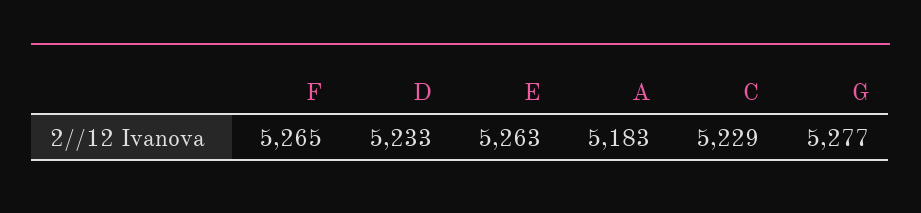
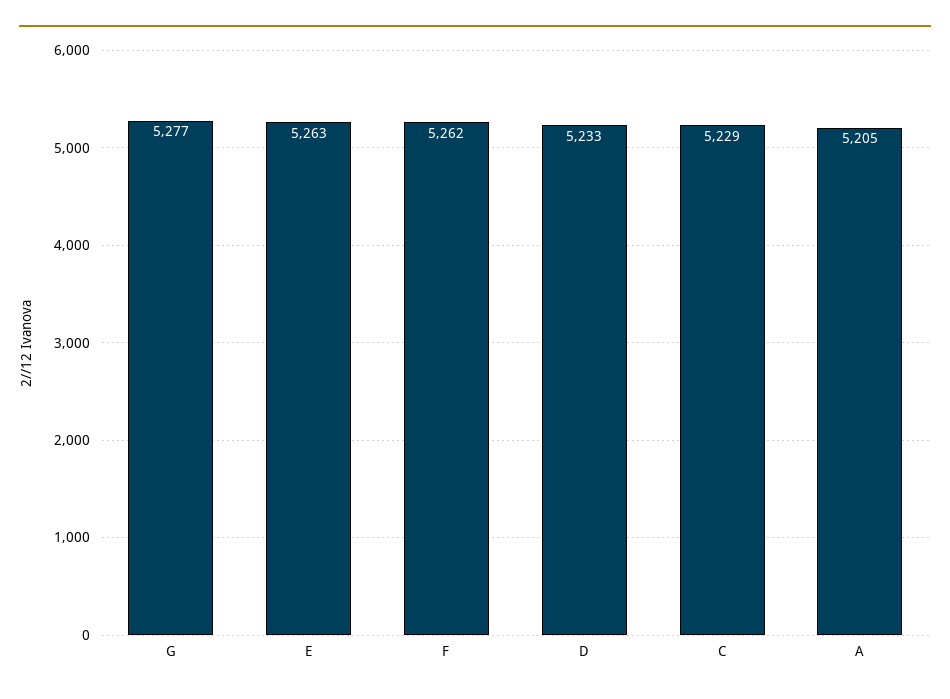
  {
-   "F": 5265,
+   "F": 5262,
    "D": 5233,
    "E": 5263,
-   "A": 5183,
+   "A": 5205,
    "C": 5229,
    "G": 5277
  }

